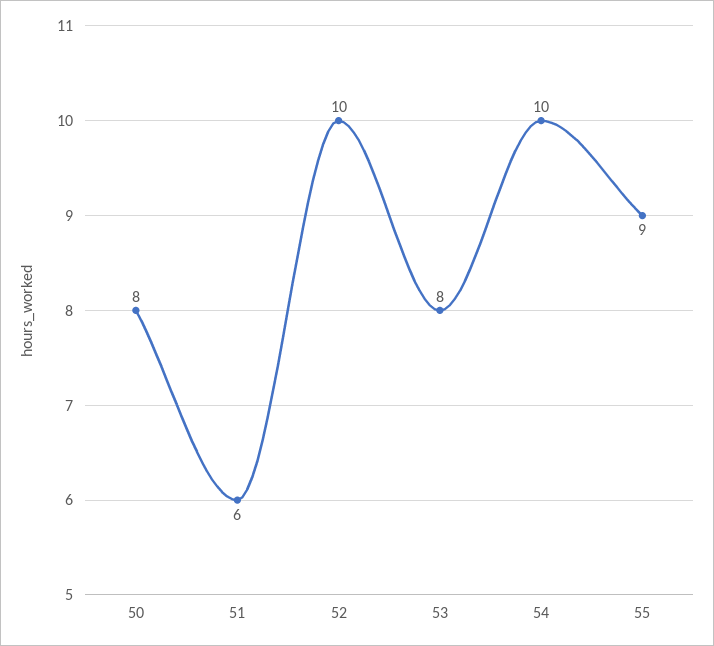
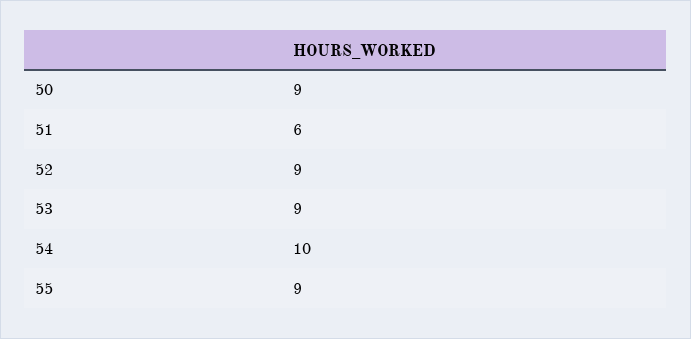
  {
-   "50": 8,
+   "50": 9,
    "51": 6,
-   "52": 10,
+   "52": 9,
-   "53": 8,
+   "53": 9,
    "54": 10,
    "55": 9
  }

